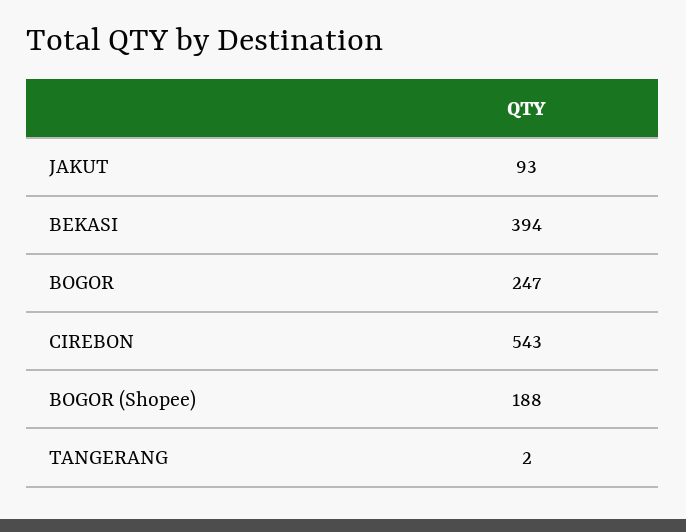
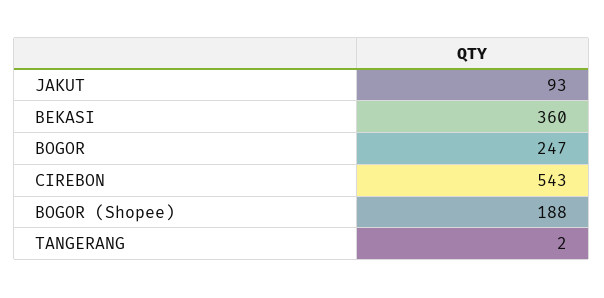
  {
    "JAKUT": 93,
-   "BEKASI": 394,
+   "BEKASI": 360,
    "BOGOR": 247,
    "CIREBON": 543,
    "BOGOR (Shopee)": 188,
    "TANGERANG": 2
  }

